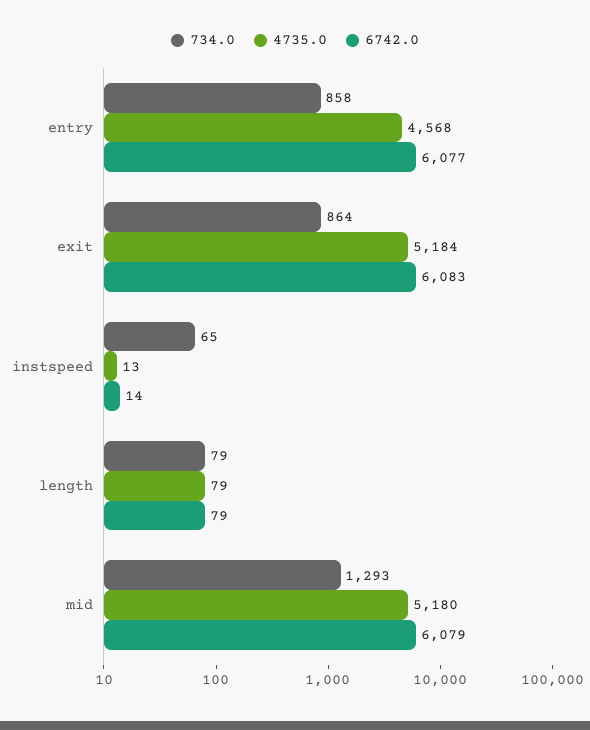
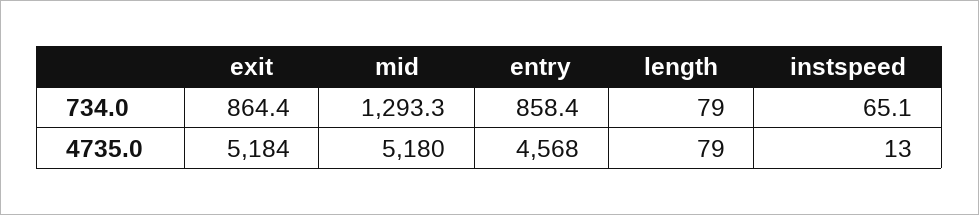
  {
    "734.0": {
      "entry": 858.4,
      "exit": 864.4,
      "instspeed": 65.1,
      "length": 79,
      "mid": 1293.3
    },
    "4735.0": {
      "entry": 4568,
      "exit": 5184,
      "instspeed": 13,
      "length": 79,
      "mid": 5180
-   },
+   }
-   "6742.0": {
-     "entry": 6077,
-     "exit": 6083,
-     "instspeed": 14,
-     "length": 79,
-     "mid": 6079
-   }
  }

